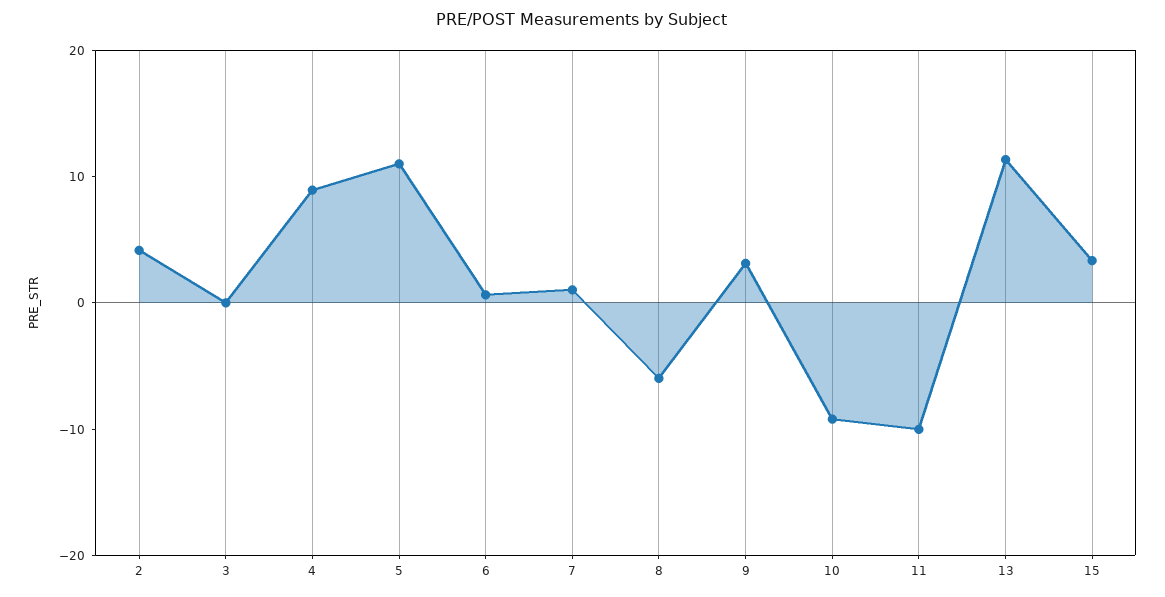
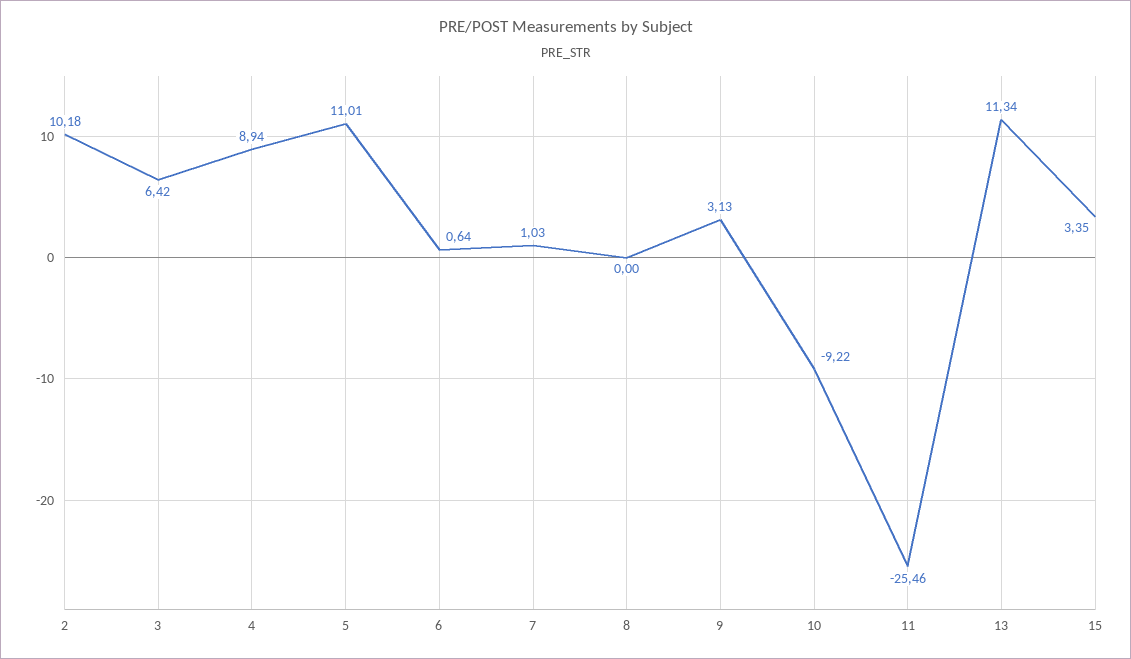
  {
-   "2": 4,
+   "2": 10.18,
-   "3": 0,
+   "3": 6.42,
    "4": 8.94,
    "5": 11.01,
    "6": 0.64,
    "7": 1.03,
-   "8": -6,
+   "8": 0,
    "9": 3.13,
    "10": -9.22,
-   "11": -10,
+   "11": -25.46,
    "13": 11.34,
    "15": 3.35
  }

